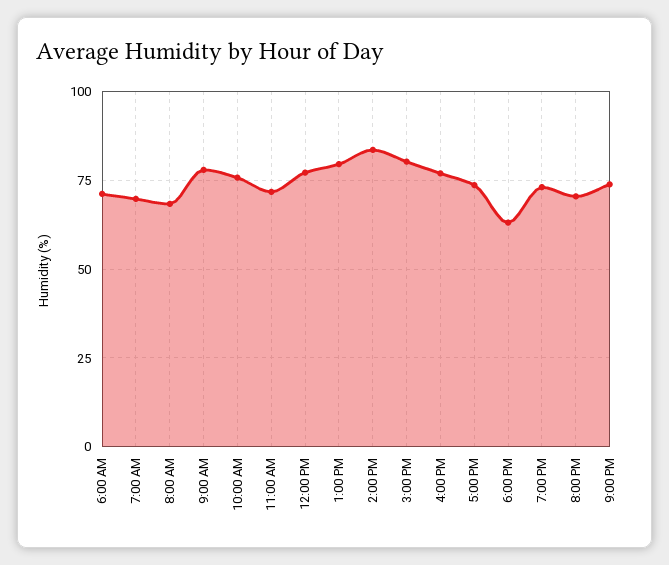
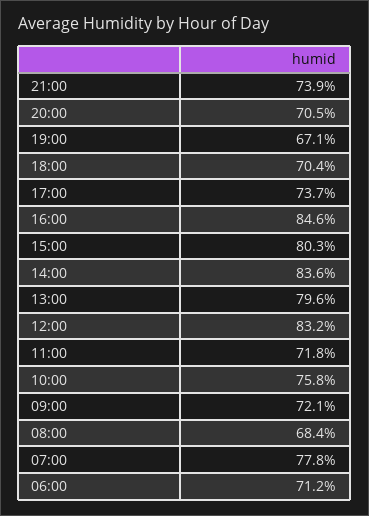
  {
    "6:00 AM": 71.2,
-   "7:00 AM": 70,
+   "7:00 AM": 77.8,
    "8:00 AM": 68.4,
-   "9:00 AM": 77.5,
+   "9:00 AM": 72.1,
    "10:00 AM": 75.8,
    "11:00 AM": 71.8,
-   "12:00 PM": 77.5,
+   "12:00 PM": 83.2,
    "1:00 PM": 79.6,
    "2:00 PM": 83.6,
    "3:00 PM": 80.3,
-   "4:00 PM": 77.5,
+   "4:00 PM": 84.6,
    "5:00 PM": 73.7,
-   "6:00 PM": 62.5,
+   "6:00 PM": 70.4,
-   "7:00 PM": 72.5,
+   "7:00 PM": 67.1,
    "8:00 PM": 70.5,
    "9:00 PM": 73.9
  }

